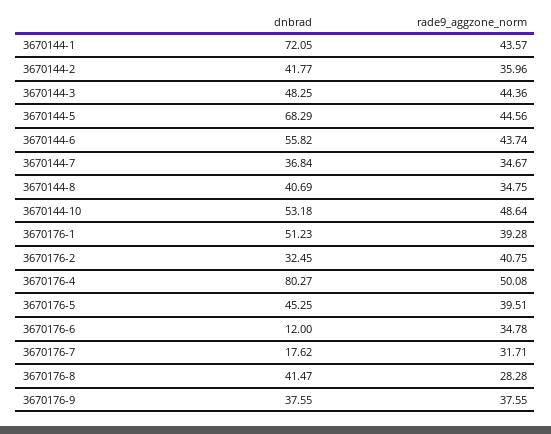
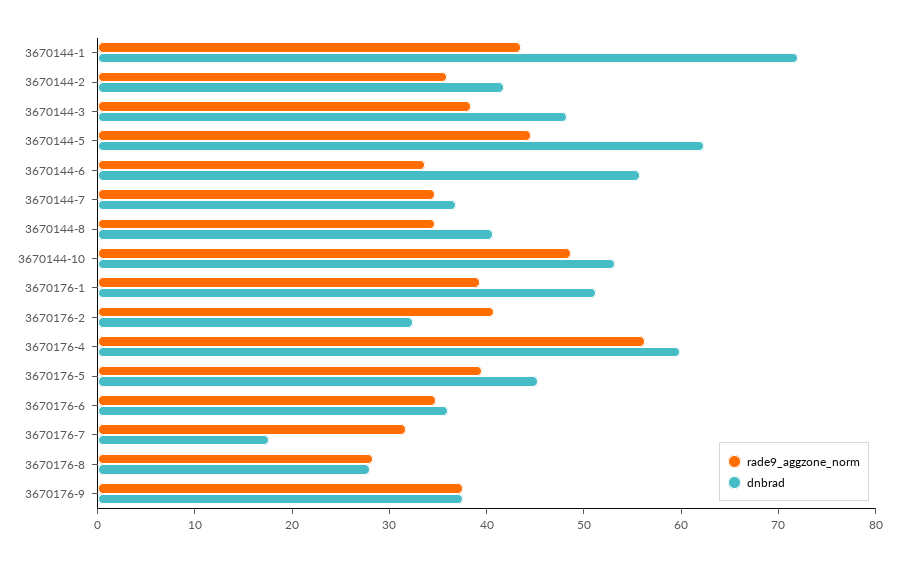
  {
    "dnbrad": {
      "3670144-1": 72.05,
      "3670144-2": 41.77,
      "3670144-3": 48.25,
-     "3670144-5": 68.29,
+     "3670144-5": 62,
      "3670144-6": 55.82,
      "3670144-7": 36.84,
      "3670144-8": 40.69,
      "3670144-10": 53.18,
      "3670176-1": 51.23,
      "3670176-2": 32.45,
-     "3670176-4": 80.27,
+     "3670176-4": 60,
      "3670176-5": 45.25,
-     "3670176-6": 12,
+     "3670176-6": 36,
      "3670176-7": 17.62,
-     "3670176-8": 41.47,
+     "3670176-8": 28,
      "3670176-9": 37.55
    },
    "rade9_aggzone_norm": {
      "3670144-1": 43.57,
      "3670144-2": 35.96,
-     "3670144-3": 44.36,
+     "3670144-3": 38,
      "3670144-5": 44.56,
-     "3670144-6": 43.74,
+     "3670144-6": 34,
      "3670144-7": 34.67,
      "3670144-8": 34.75,
      "3670144-10": 48.64,
      "3670176-1": 39.28,
      "3670176-2": 40.75,
-     "3670176-4": 50.08,
+     "3670176-4": 56,
      "3670176-5": 39.51,
      "3670176-6": 34.78,
      "3670176-7": 31.71,
      "3670176-8": 28.28,
      "3670176-9": 37.55
    }
  }

